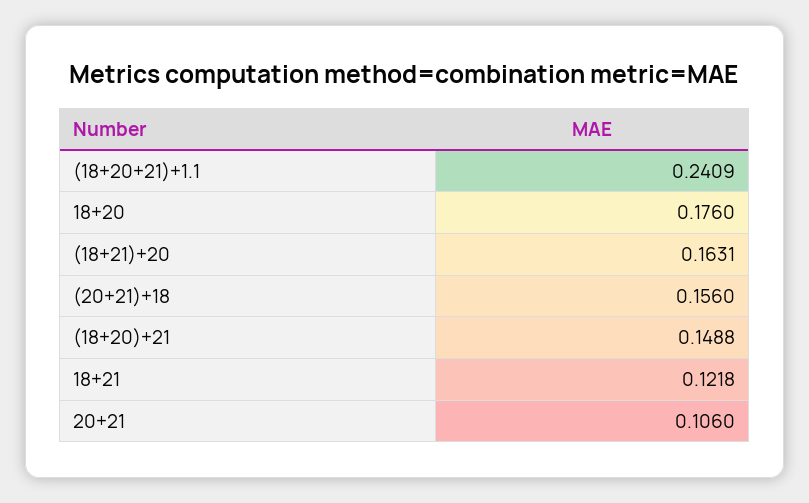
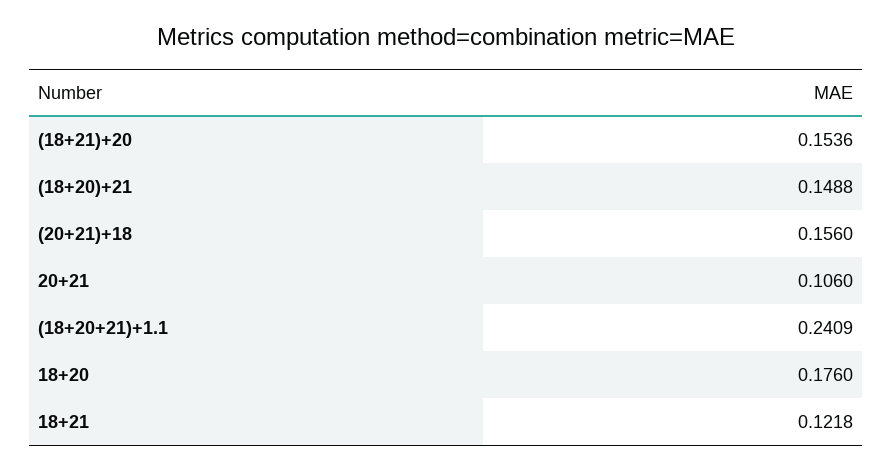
  {
    "(18+20+21)+1.1": 0.2409,
    "18+20": 0.176,
-   "(18+21)+20": 0.1631,
+   "(18+21)+20": 0.1536,
    "(20+21)+18": 0.156,
    "(18+20)+21": 0.1488,
    "18+21": 0.1218,
    "20+21": 0.106
  }

